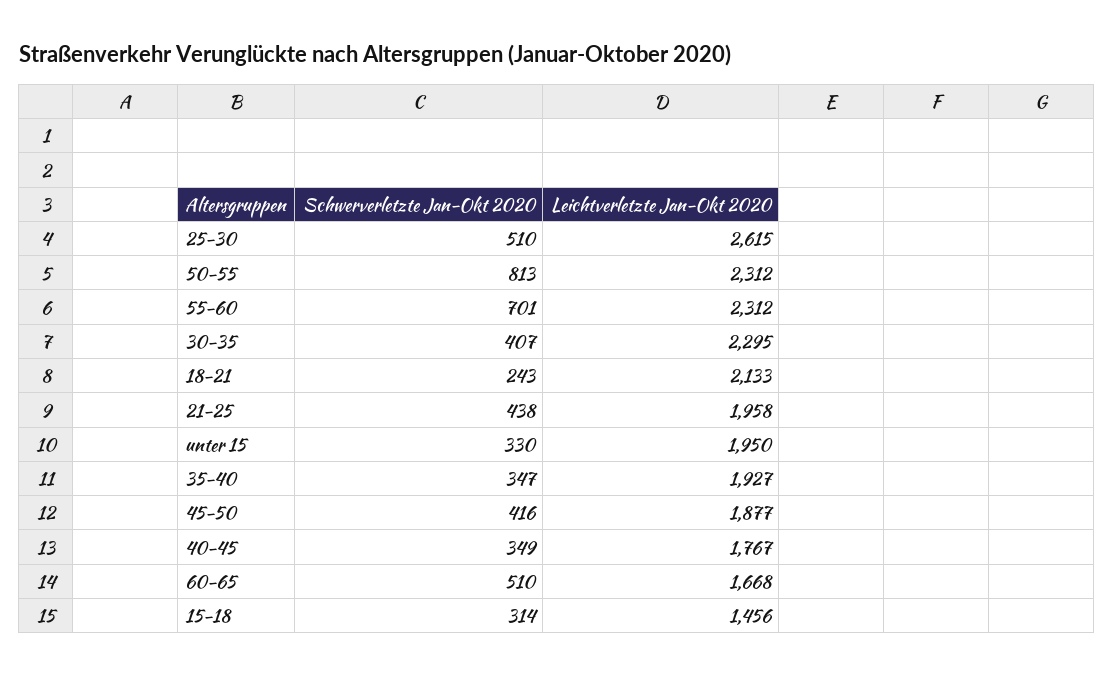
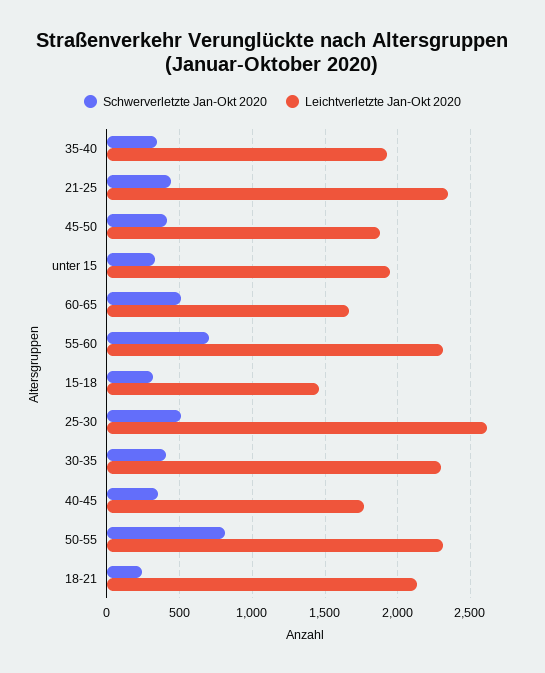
  {
    "Schwerverletzte Jan-Okt 2020": {
      "25-30": 510,
      "50-55": 813,
      "55-60": 701,
      "30-35": 407,
      "18-21": 243,
      "21-25": 438,
      "unter 15": 330,
      "35-40": 347,
      "45-50": 416,
      "40-45": 349,
      "60-65": 510,
      "15-18": 314
    },
    "Leichtverletzte Jan-Okt 2020": {
      "25-30": 2615,
      "50-55": 2312,
      "55-60": 2312,
      "30-35": 2295,
      "18-21": 2133,
-     "21-25": 1958,
+     "21-25": 2350,
      "unter 15": 1950,
      "35-40": 1927,
      "45-50": 1877,
      "40-45": 1767,
      "60-65": 1668,
      "15-18": 1456
    }
  }

